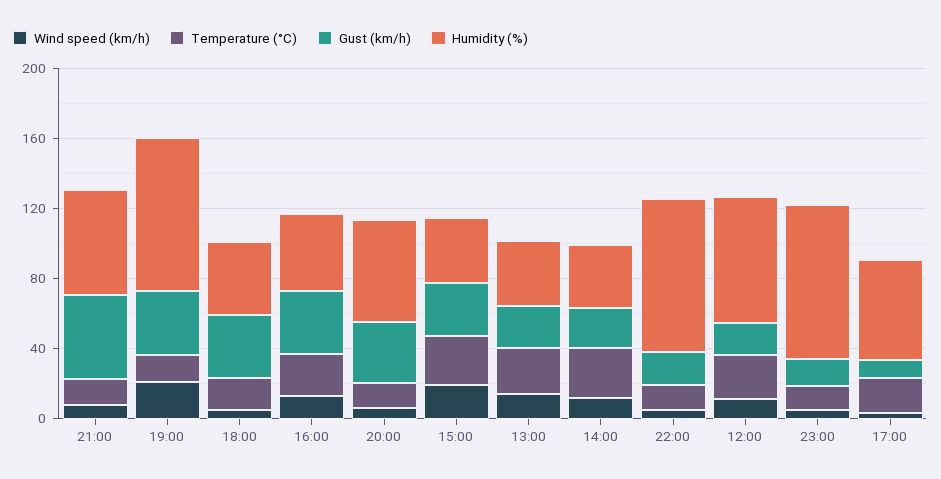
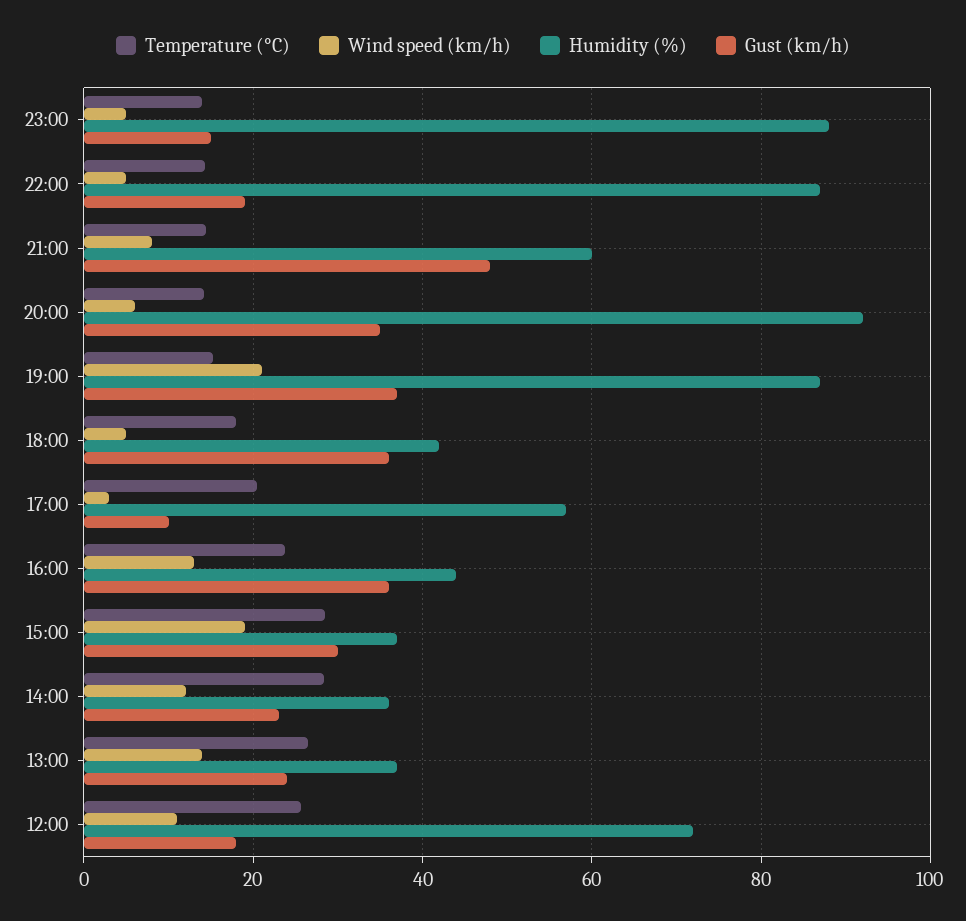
  {
    "Wind speed (km/h)": {
      "21:00": 8,
      "19:00": 22,
      "18:00": 6,
      "16:00": 14,
      "20:00": 6,
      "15:00": 20,
      "13:00": 14,
      "14:00": 12,
      "22:00": 6,
      "12:00": 12,
      "23:00": 6,
      "17:00": 4
    },
    "Temperature (°C)": {
      "21:00": 14,
      "19:00": 16,
      "18:00": 18,
      "16:00": 24,
      "20:00": 14,
      "15:00": 28,
      "13:00": 26,
      "14:00": 28,
      "22:00": 14,
      "12:00": 26,
      "23:00": 14,
      "17:00": 20
    },
    "Gust (km/h)": {
      "21:00": 48,
      "19:00": 38,
      "18:00": 36,
      "16:00": 36,
      "20:00": 36,
      "15:00": 30,
      "13:00": 24,
      "14:00": 24,
      "22:00": 20,
      "12:00": 18,
      "23:00": 16,
      "17:00": 10
    },
    "Humidity (%)": {
      "21:00": 60,
      "19:00": 88,
      "18:00": 42,
      "16:00": 44,
-     "20:00": 60,
+     "20:00": 92,
      "15:00": 38,
      "13:00": 38,
      "14:00": 36,
      "22:00": 88,
      "12:00": 72,
      "23:00": 88,
      "17:00": 58
    }
  }

